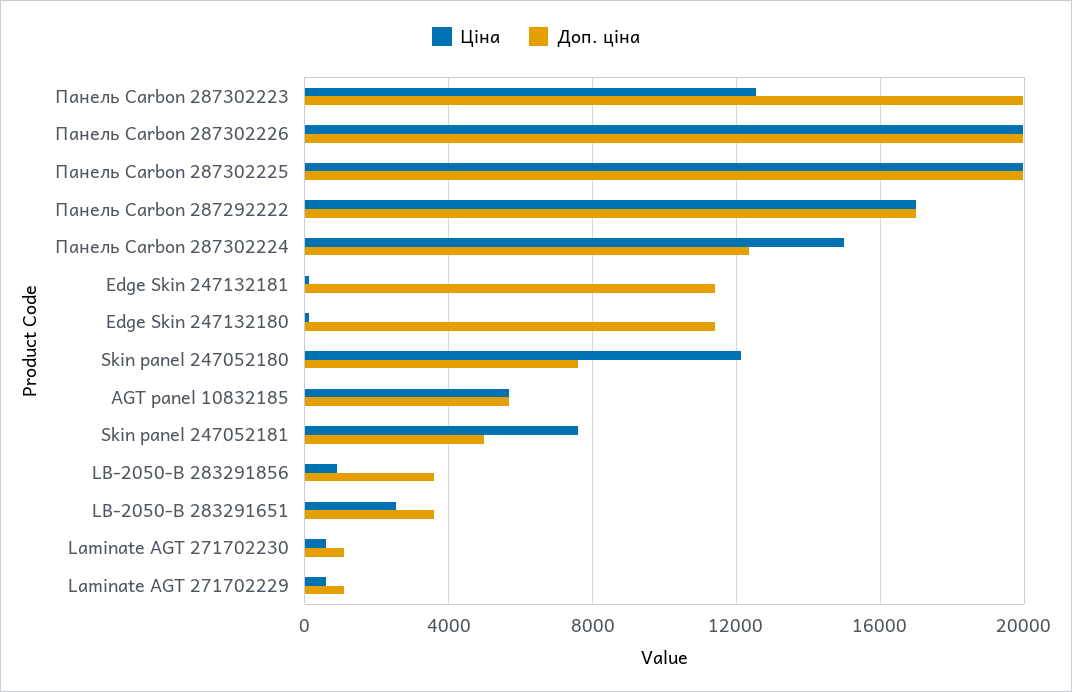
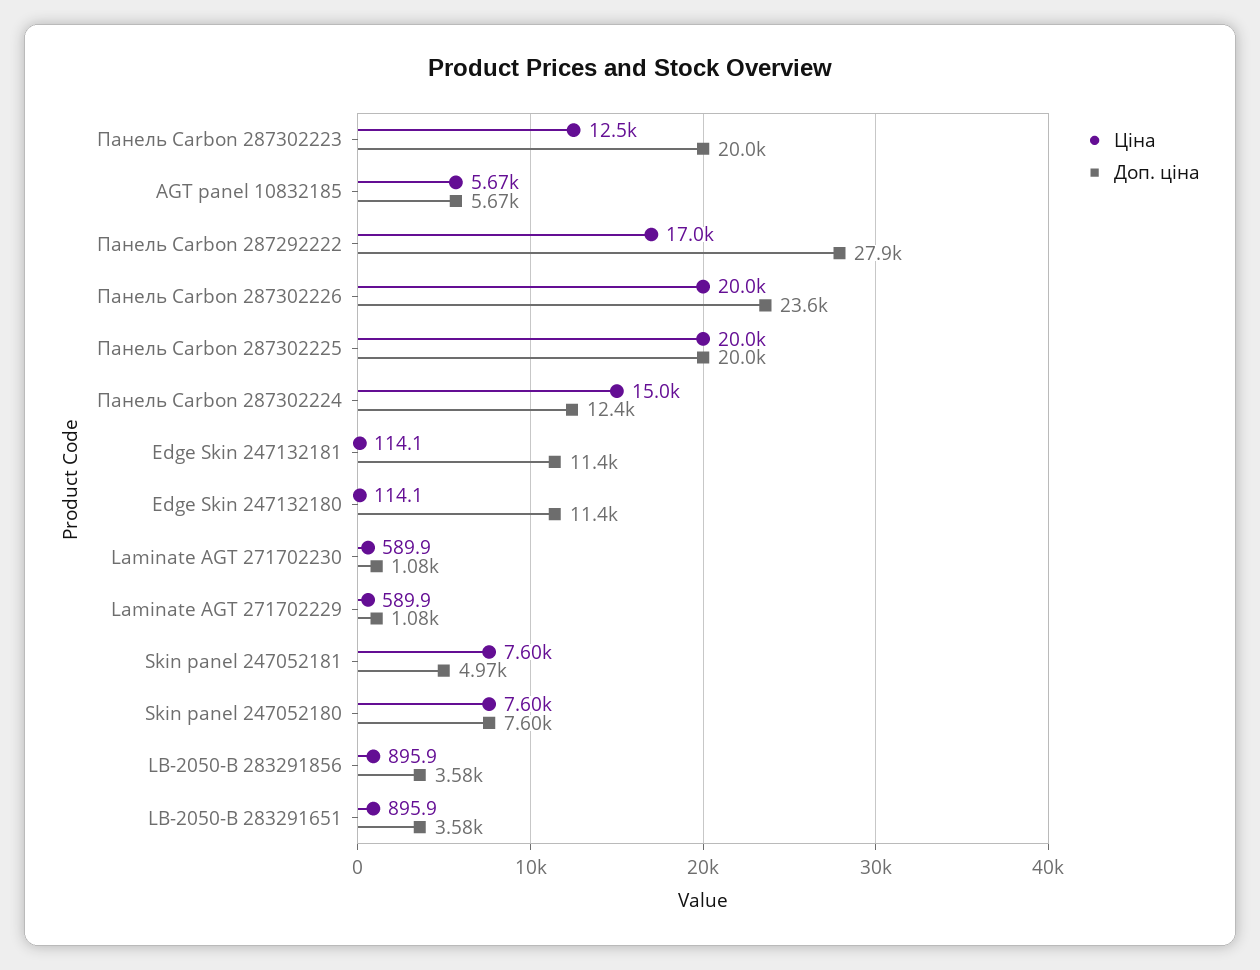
  {
    "Ціна": {
      "Панель Carbon 287302223": 12500,
      "Панель Carbon 287302226": 20000,
      "Панель Carbon 287302225": 20000,
      "Панель Carbon 287292222": 17000,
      "Панель Carbon 287302224": 15000,
      "Edge Skin 247132181": 114.1,
      "Edge Skin 247132180": 114.1,
-     "Skin panel 247052180": 12000,
+     "Skin panel 247052180": 7600,
      "AGT panel 10832185": 5670,
      "Skin panel 247052181": 7600,
      "LB-2050-В 283291856": 895.9,
-     "LB-2050-В 283291651": 2500,
+     "LB-2050-В 283291651": 895.9,
      "Laminate AGT 271702230": 589.9,
      "Laminate AGT 271702229": 589.9
    },
    "Доп. ціна": {
      "Панель Carbon 287302223": 20000,
-     "Панель Carbon 287302226": 20000,
+     "Панель Carbon 287302226": 23600,
      "Панель Carbon 287302225": 20000,
-     "Панель Carbon 287292222": 17000,
+     "Панель Carbon 287292222": 27900,
      "Панель Carbon 287302224": 12400,
      "Edge Skin 247132181": 11400,
      "Edge Skin 247132180": 11400,
      "Skin panel 247052180": 7600,
      "AGT panel 10832185": 5670,
      "Skin panel 247052181": 4970,
      "LB-2050-В 283291856": 3580,
      "LB-2050-В 283291651": 3580,
      "Laminate AGT 271702230": 1080,
      "Laminate AGT 271702229": 1080
    }
  }

